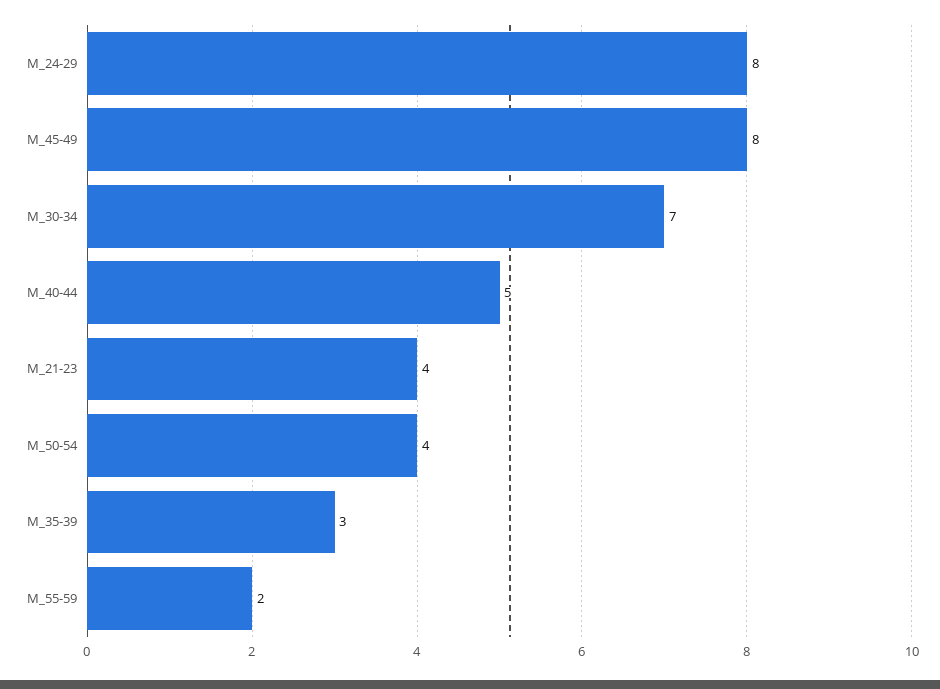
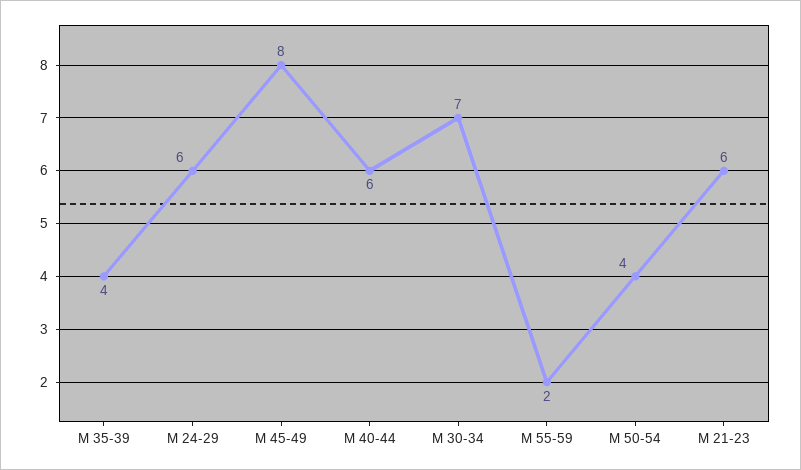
  {
-   "М_24-29": 8,
+   "М_24-29": 6,
    "М_45-49": 8,
    "М_30-34": 7,
-   "М_40-44": 5,
+   "М_40-44": 6,
-   "М_21-23": 4,
+   "М_21-23": 6,
    "М_50-54": 4,
-   "М_35-39": 3,
+   "М_35-39": 4,
    "М_55-59": 2
  }

